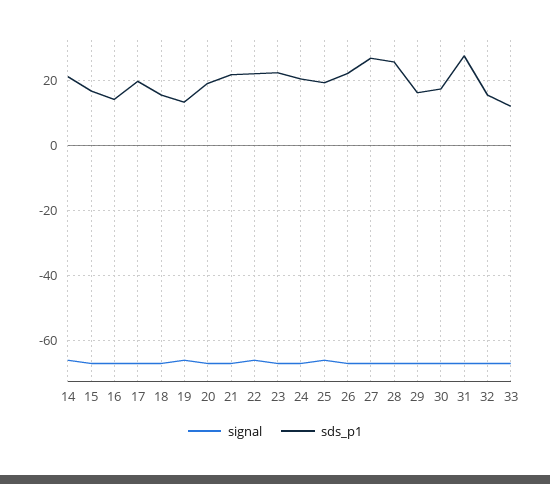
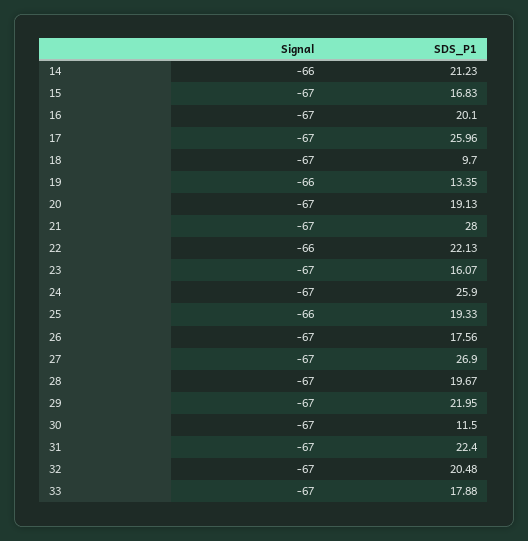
  {
    "signal": {
      "14": -66,
      "15": -67,
      "16": -67,
      "17": -67,
      "18": -67,
      "19": -66,
      "20": -67,
      "21": -67,
      "22": -66,
      "23": -67,
      "24": -67,
      "25": -66,
      "26": -67,
      "27": -67,
      "28": -67,
      "29": -67,
      "30": -67,
      "31": -67,
      "32": -67,
      "33": -67
    },
    "sds_p1": {
      "14": 21.23,
      "15": 16.83,
-     "16": 14,
+     "16": 20.1,
-     "17": 20,
+     "17": 25.96,
-     "18": 16,
+     "18": 9.7,
      "19": 13.35,
      "20": 19.13,
-     "21": 22,
+     "21": 28,
      "22": 22.13,
-     "23": 22,
+     "23": 16.07,
-     "24": 20,
+     "24": 25.9,
      "25": 19.33,
-     "26": 22,
+     "26": 17.56,
      "27": 26.9,
-     "28": 26,
+     "28": 19.67,
-     "29": 16,
+     "29": 21.95,
-     "30": 18,
+     "30": 11.5,
-     "31": 28,
+     "31": 22.4,
-     "32": 16,
+     "32": 20.48,
-     "33": 12
+     "33": 17.88
    }
  }

